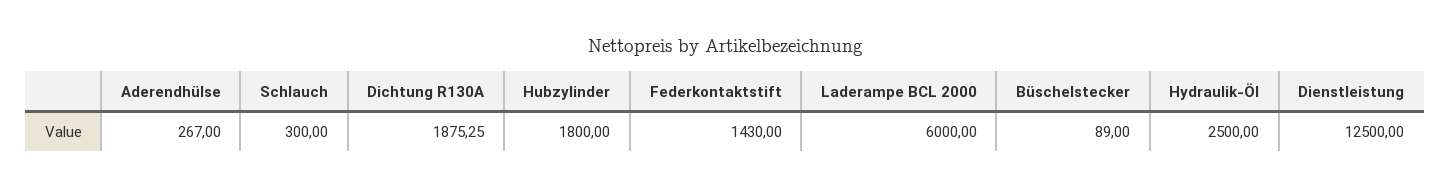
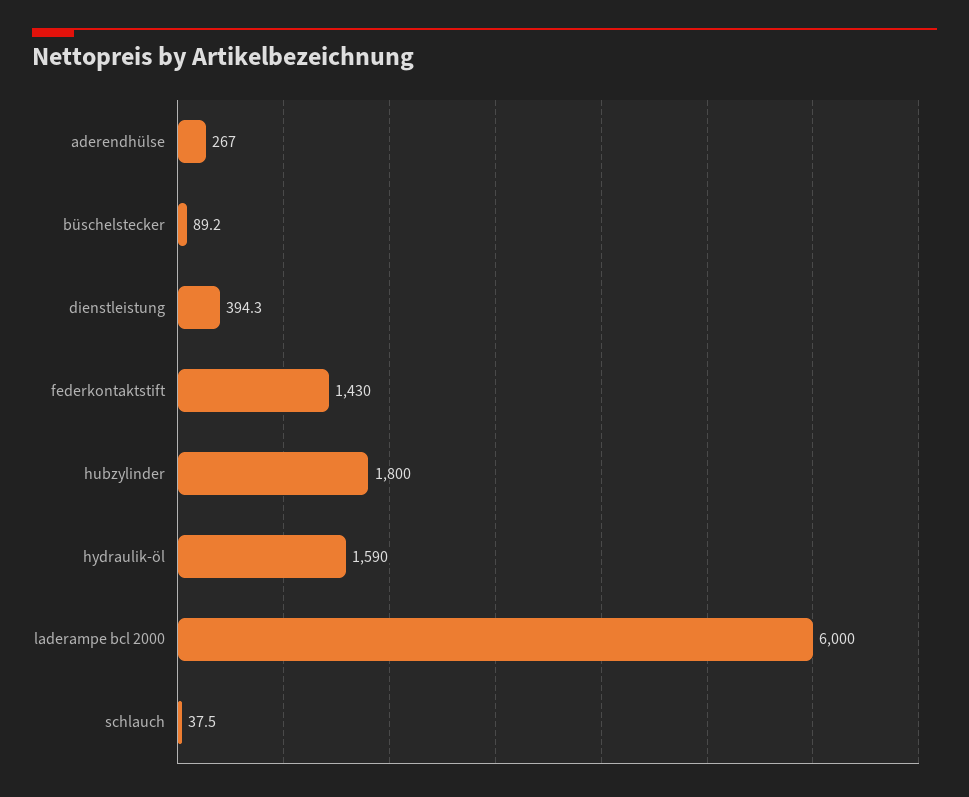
  {
    "Aderendhülse": 267,
-   "Schlauch": 300,
+   "Schlauch": 37.5,
-   "Dichtung R130A": 1875.25,
    "Hubzylinder": 1800,
    "Federkontaktstift": 1430,
    "Laderampe BCL 2000": 6000,
-   "Büschelstecker": 89,
+   "Büschelstecker": 89.2,
-   "Hydraulik-Öl": 2500,
+   "Hydraulik-Öl": 1590,
-   "Dienstleistung": 12500
+   "Dienstleistung": 394.3
  }

